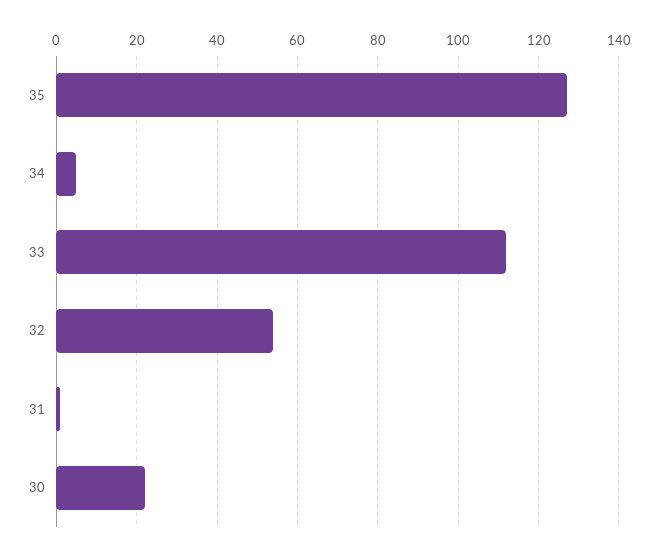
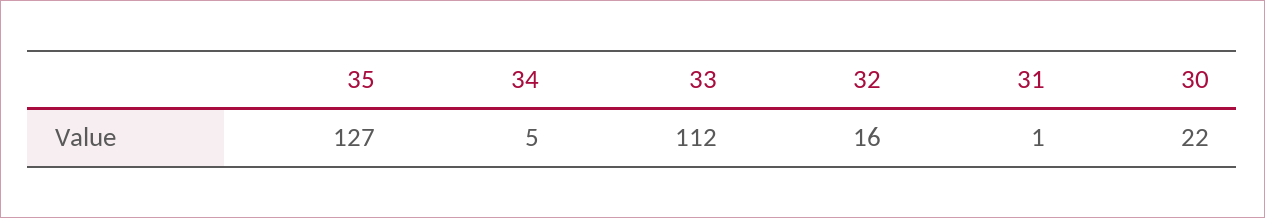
  {
    "35": 127,
    "34": 5,
    "33": 112,
-   "32": 55,
+   "32": 16,
    "31": 1,
    "30": 22
  }

